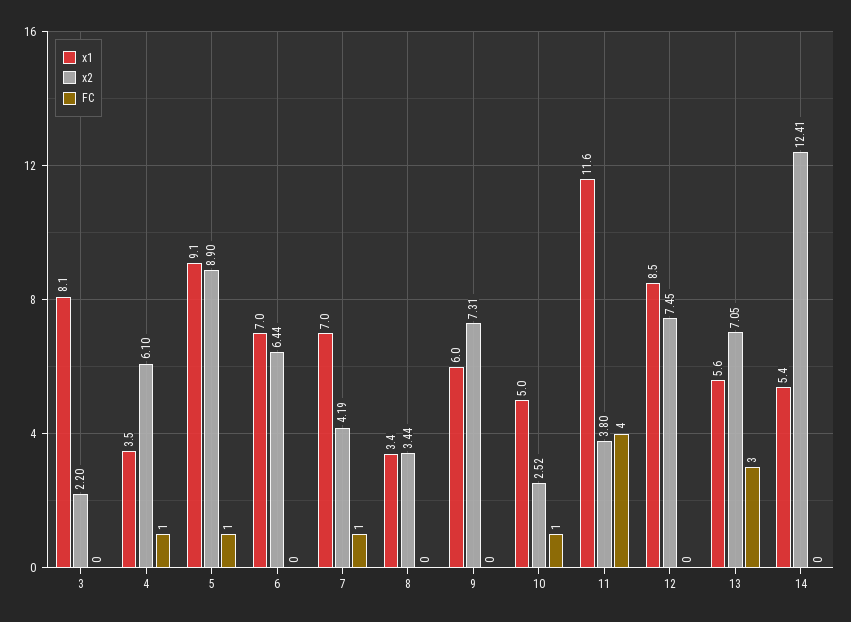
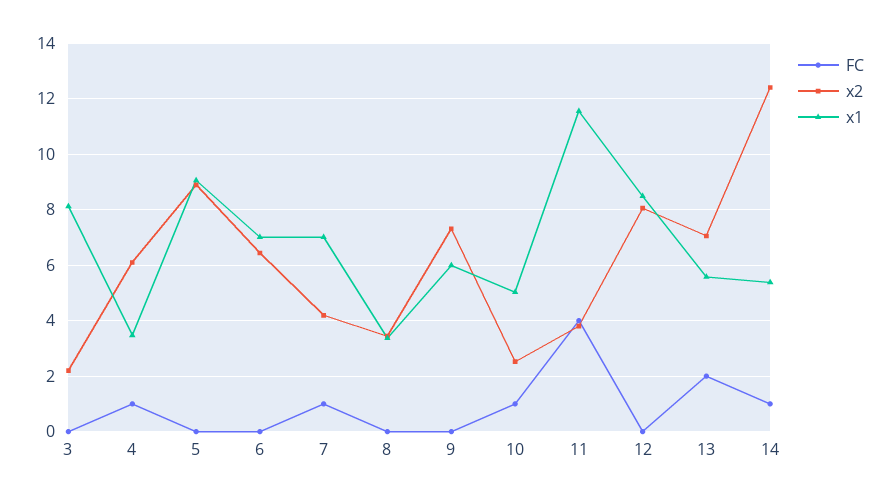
  {
    "x1": {
      "3": 8.1,
      "4": 3.5,
      "5": 9.1,
      "6": 7,
      "7": 7,
      "8": 3.4,
      "9": 6,
      "10": 5,
      "11": 11.6,
      "12": 8.5,
      "13": 5.6,
      "14": 5.4
    },
    "x2": {
      "3": 2.2,
      "4": 6.1,
      "5": 8.9,
      "6": 6.44,
      "7": 4.19,
      "8": 3.44,
      "9": 7.31,
      "10": 2.52,
      "11": 3.8,
-     "12": 7.45,
+     "12": 8,
      "13": 7.05,
      "14": 12.41
    },
    "FC": {
      "3": 0,
      "4": 1,
-     "5": 1,
+     "5": 0,
      "6": 0,
      "7": 1,
      "8": 0,
      "9": 0,
      "10": 1,
      "11": 4,
      "12": 0,
-     "13": 3,
+     "13": 2,
-     "14": 0
+     "14": 1
    }
  }

